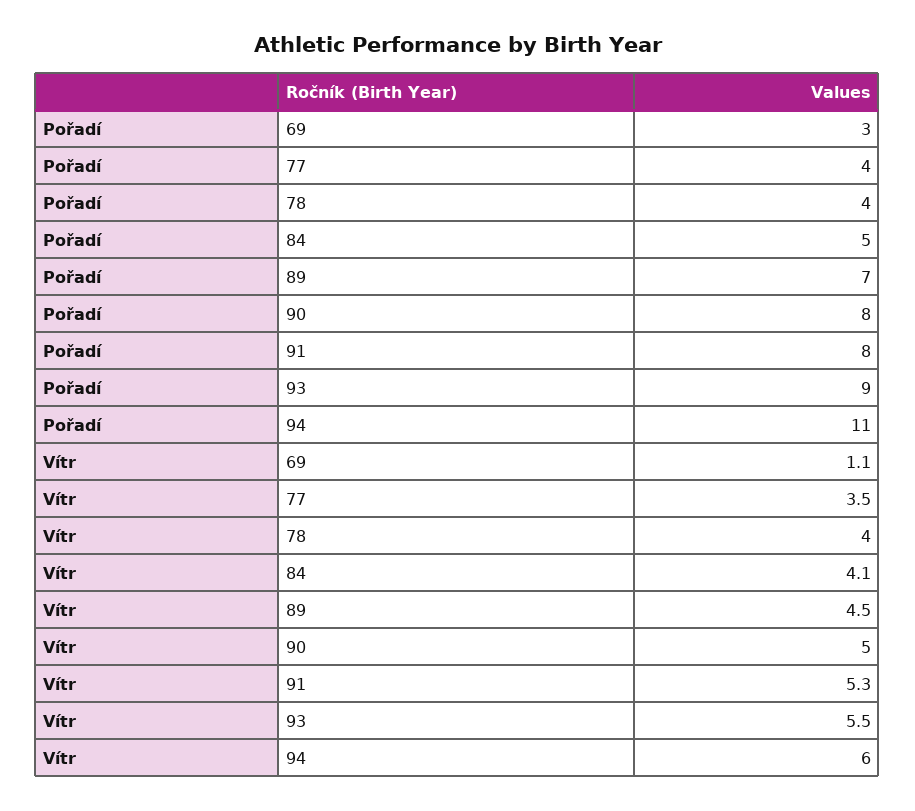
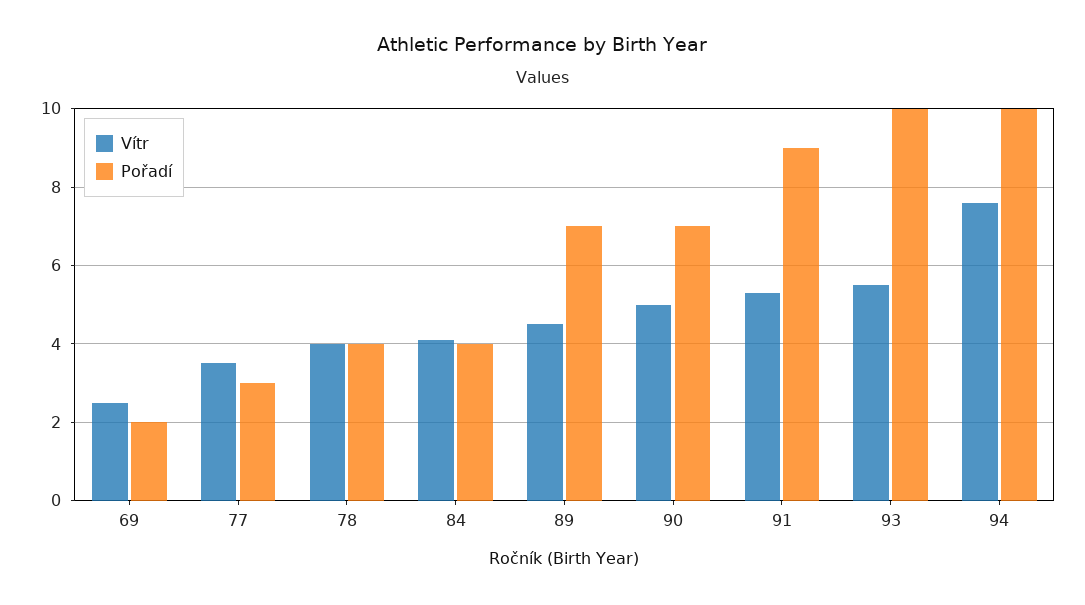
  {
    "Pořadí": {
-     "69": 3,
+     "69": 2,
-     "77": 4,
+     "77": 3,
      "78": 4,
-     "84": 5,
+     "84": 4,
      "89": 7,
-     "90": 8,
+     "90": 7,
-     "91": 8,
+     "91": 9,
-     "93": 9,
+     "93": 10,
-     "94": 11
+     "94": 10
    },
    "Vítr": {
-     "69": 1.1,
+     "69": 2.5,
      "77": 3.5,
      "78": 4,
      "84": 4.1,
      "89": 4.5,
      "90": 5,
      "91": 5.3,
      "93": 5.5,
-     "94": 6
+     "94": 7.5
    }
  }

